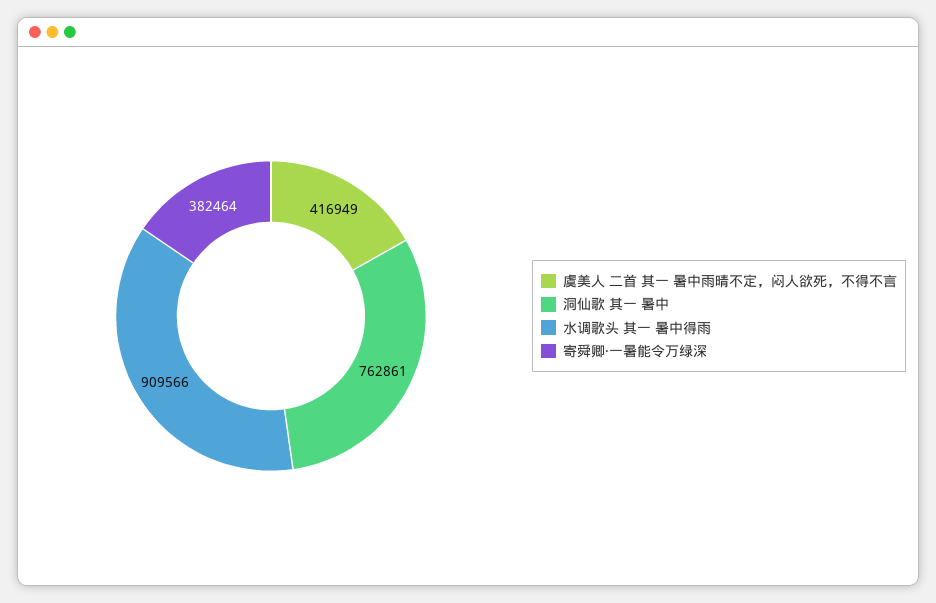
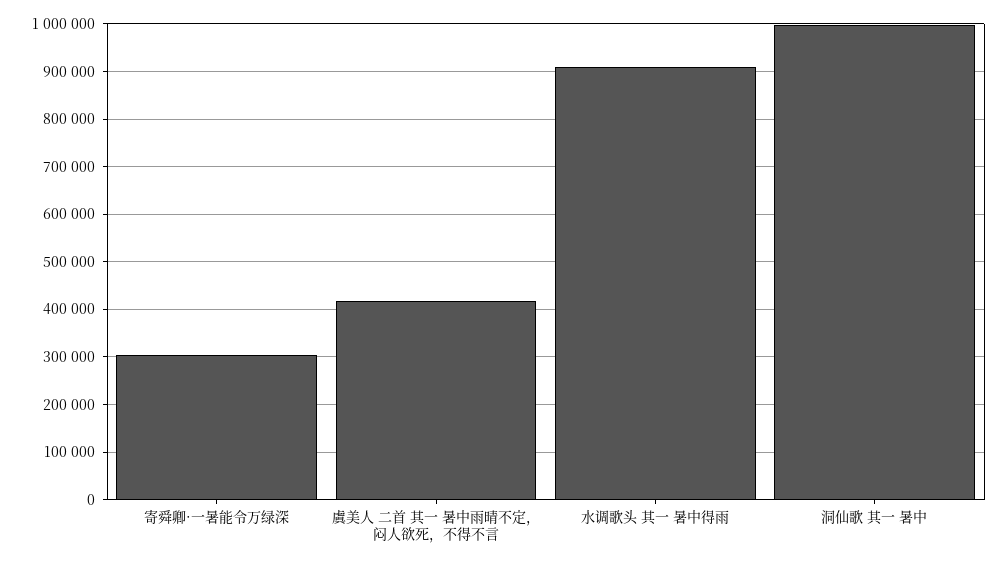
  {
    "虞美人 二首 其一 暑中雨晴不定，闷人欲死，不得不言": 416949,
-   "洞仙歌 其一 暑中": 762861,
+   "洞仙歌 其一 暑中": 1000000,
    "水调歌头 其一 暑中得雨": 909566,
-   "寄舜卿·一暑能令万绿深": 382464
+   "寄舜卿·一暑能令万绿深": 300000
  }

